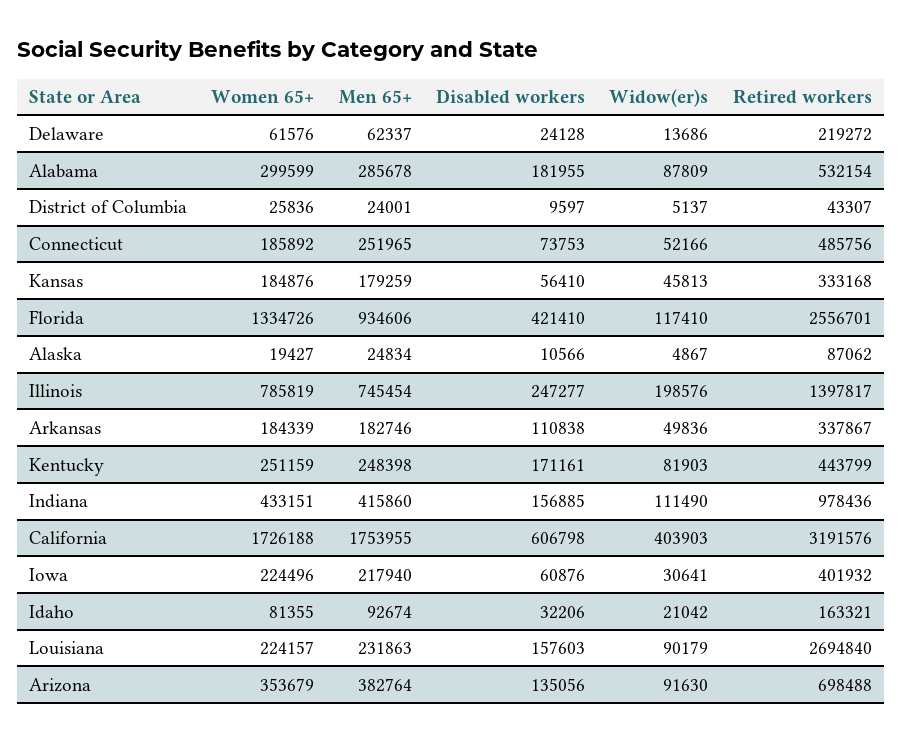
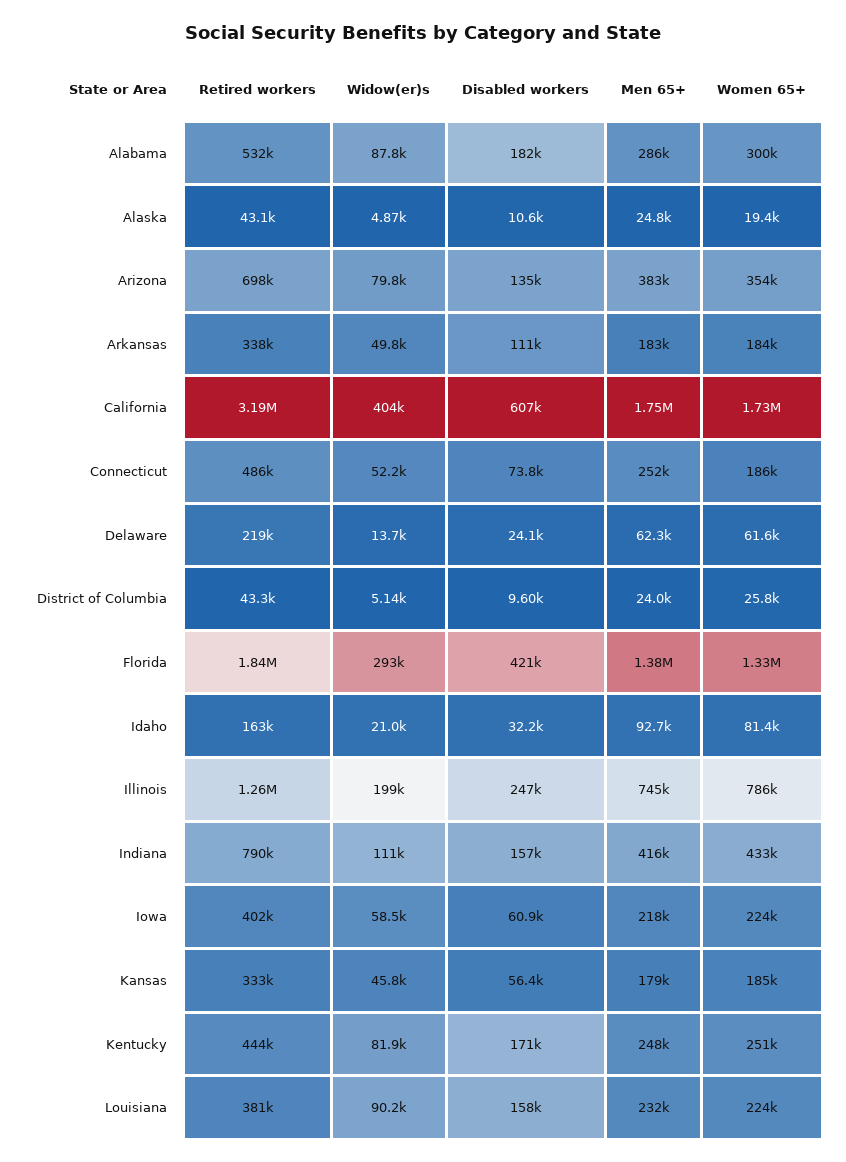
  {
    "Women 65+": {
      "Delaware": 61576,
      "Alabama": 299599,
      "District of Columbia": 25836,
      "Connecticut": 185892,
      "Kansas": 184876,
      "Florida": 1334726,
      "Alaska": 19427,
      "Illinois": 785819,
      "Arkansas": 184339,
      "Kentucky": 251159,
      "Indiana": 433151,
      "California": 1726188,
      "Iowa": 224496,
      "Idaho": 81355,
      "Louisiana": 224157,
      "Arizona": 353679
    },
    "Men 65+": {
      "Delaware": 62337,
      "Alabama": 285678,
      "District of Columbia": 24001,
      "Connecticut": 251965,
      "Kansas": 179259,
-     "Florida": 934606,
+     "Florida": 1380000,
      "Alaska": 24834,
      "Illinois": 745454,
      "Arkansas": 182746,
      "Kentucky": 248398,
      "Indiana": 415860,
      "California": 1753955,
      "Iowa": 217940,
      "Idaho": 92674,
      "Louisiana": 231863,
      "Arizona": 382764
    },
    "Disabled workers": {
      "Delaware": 24128,
      "Alabama": 181955,
      "District of Columbia": 9597,
      "Connecticut": 73753,
      "Kansas": 56410,
      "Florida": 421410,
      "Alaska": 10566,
      "Illinois": 247277,
      "Arkansas": 110838,
      "Kentucky": 171161,
      "Indiana": 156885,
      "California": 606798,
      "Iowa": 60876,
      "Idaho": 32206,
      "Louisiana": 157603,
      "Arizona": 135056
    },
    "Widow(er)s": {
      "Delaware": 13686,
      "Alabama": 87809,
      "District of Columbia": 5137,
      "Connecticut": 52166,
      "Kansas": 45813,
-     "Florida": 117410,
+     "Florida": 293000,
      "Alaska": 4867,
      "Illinois": 198576,
      "Arkansas": 49836,
      "Kentucky": 81903,
      "Indiana": 111490,
      "California": 403903,
-     "Iowa": 30641,
+     "Iowa": 58500,
      "Idaho": 21042,
      "Louisiana": 90179,
-     "Arizona": 91630
+     "Arizona": 79800
    },
    "Retired workers": {
      "Delaware": 219272,
      "Alabama": 532154,
      "District of Columbia": 43307,
      "Connecticut": 485756,
      "Kansas": 333168,
-     "Florida": 2556701,
+     "Florida": 1840000,
-     "Alaska": 87062,
+     "Alaska": 43100,
-     "Illinois": 1397817,
+     "Illinois": 1260000,
      "Arkansas": 337867,
      "Kentucky": 443799,
-     "Indiana": 978436,
+     "Indiana": 790000,
      "California": 3191576,
      "Iowa": 401932,
      "Idaho": 163321,
-     "Louisiana": 2694840,
+     "Louisiana": 381000,
      "Arizona": 698488
    }
  }

